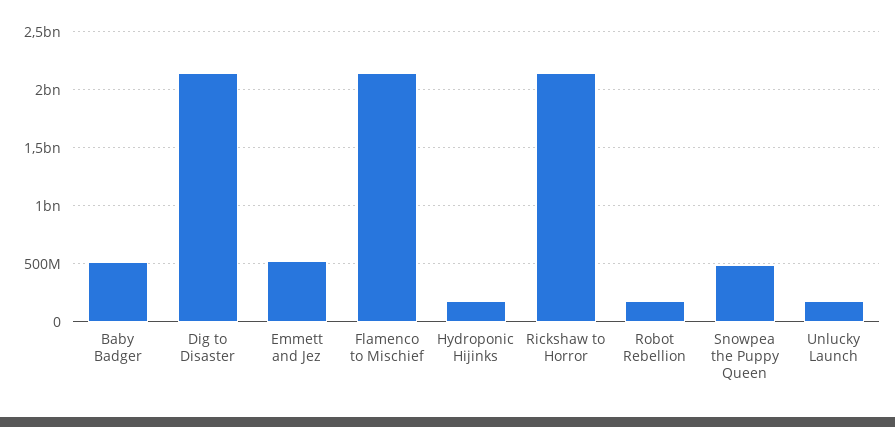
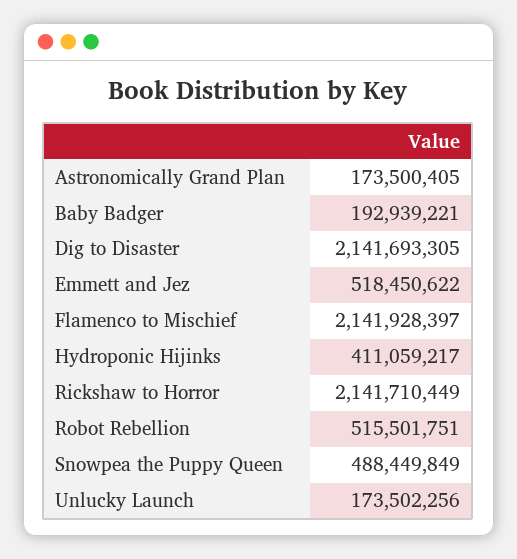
  {
-   "Baby Badger": 500000000,
+   "Baby Badger": 192939221,
    "Dig to Disaster": 2141693305,
    "Emmett and Jez": 518450622,
    "Flamenco to Mischief": 2141928397,
-   "Hydroponic Hijinks": 200000000,
+   "Hydroponic Hijinks": 411059217,
    "Rickshaw to Horror": 2141710449,
-   "Robot Rebellion": 200000000,
+   "Robot Rebellion": 515501751,
    "Snowpea the Puppy Queen": 488449849,
-   "Unlucky Launch": 173502256
+   "Unlucky Launch": 173502256,
+   "Astronomically Grand Plan": 173500405
  }

